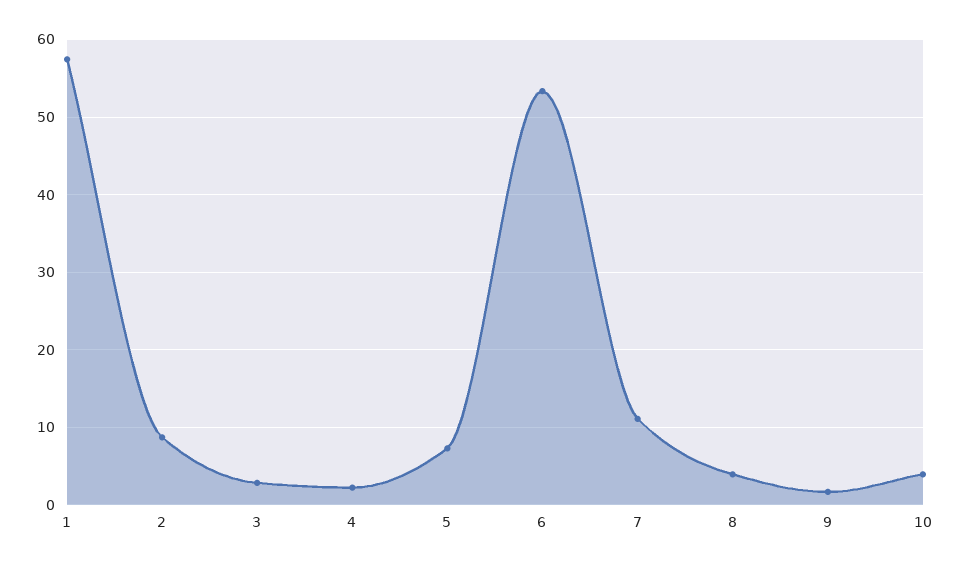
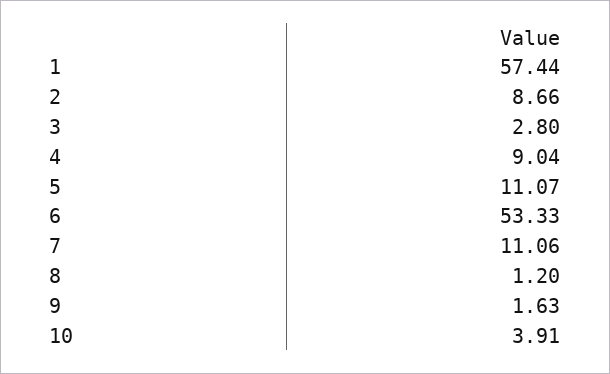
  {
    "1": 57.44,
    "2": 8.66,
    "3": 2.8,
-   "4": 2,
+   "4": 9.04,
-   "5": 7,
+   "5": 11.07,
    "6": 53.33,
    "7": 11.06,
-   "8": 4,
+   "8": 1.2,
    "9": 1.63,
    "10": 3.91
  }

